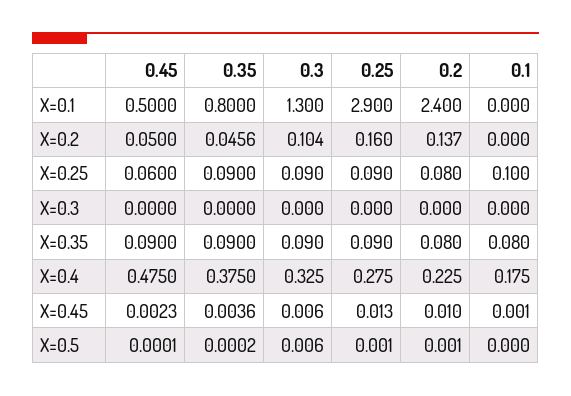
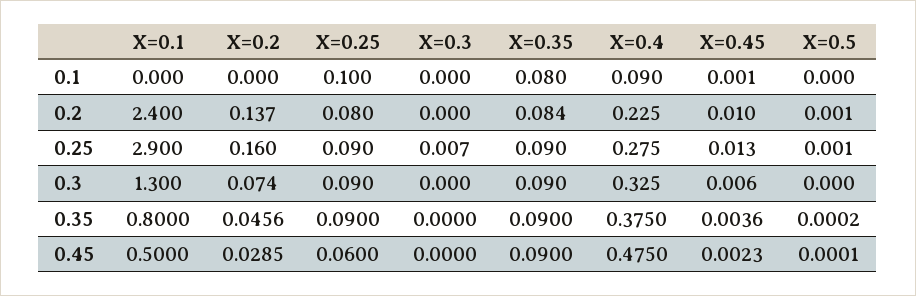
  {
    "0.45": {
      "X=0.1": 0.5,
-     "X=0.2": 0.05,
+     "X=0.2": 0.0285,
      "X=0.25": 0.06,
      "X=0.3": 0,
      "X=0.35": 0.09,
      "X=0.4": 0.475,
      "X=0.45": 0.0023,
      "X=0.5": 0.0001
    },
    "0.35": {
      "X=0.1": 0.8,
      "X=0.2": 0.0456,
      "X=0.25": 0.09,
      "X=0.3": 0,
      "X=0.35": 0.09,
      "X=0.4": 0.375,
      "X=0.45": 0.0036,
      "X=0.5": 0.0002
    },
    "0.3": {
      "X=0.1": 1.3,
-     "X=0.2": 0.104,
+     "X=0.2": 0.074,
      "X=0.25": 0.09,
      "X=0.3": 0,
      "X=0.35": 0.09,
      "X=0.4": 0.325,
      "X=0.45": 0.006,
-     "X=0.5": 0.006
+     "X=0.5": 0
    },
    "0.25": {
      "X=0.1": 2.9,
      "X=0.2": 0.16,
      "X=0.25": 0.09,
-     "X=0.3": 0,
+     "X=0.3": 0.007,
      "X=0.35": 0.09,
      "X=0.4": 0.275,
      "X=0.45": 0.013,
      "X=0.5": 0.001
    },
    "0.2": {
      "X=0.1": 2.4,
      "X=0.2": 0.137,
      "X=0.25": 0.08,
      "X=0.3": 0,
-     "X=0.35": 0.08,
+     "X=0.35": 0.084,
      "X=0.4": 0.225,
      "X=0.45": 0.01,
      "X=0.5": 0.001
    },
    "0.1": {
      "X=0.1": 0,
      "X=0.2": 0,
      "X=0.25": 0.1,
      "X=0.3": 0,
      "X=0.35": 0.08,
-     "X=0.4": 0.175,
+     "X=0.4": 0.09,
      "X=0.45": 0.001,
      "X=0.5": 0
    }
  }

